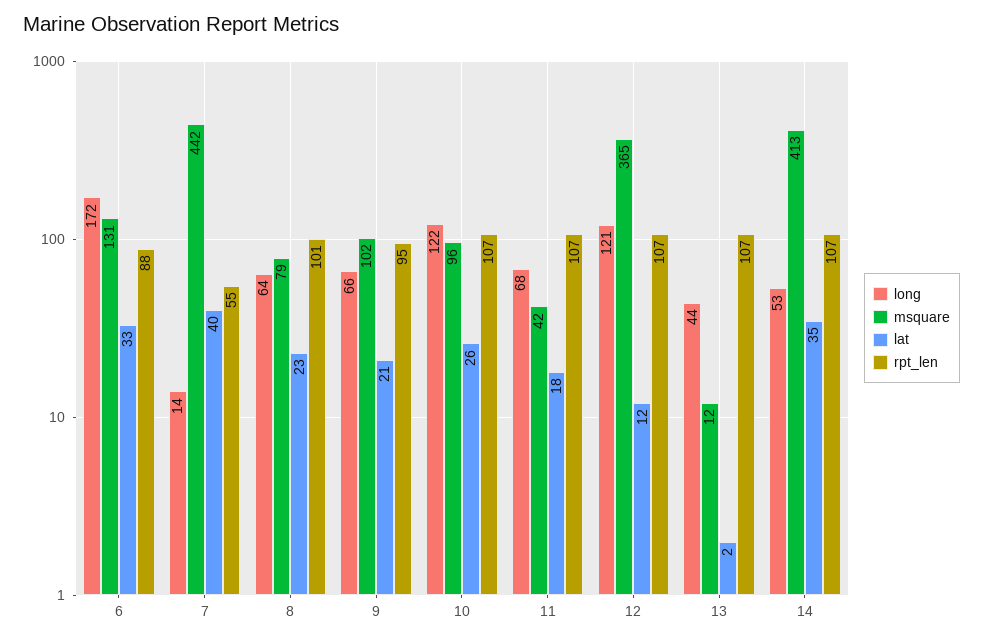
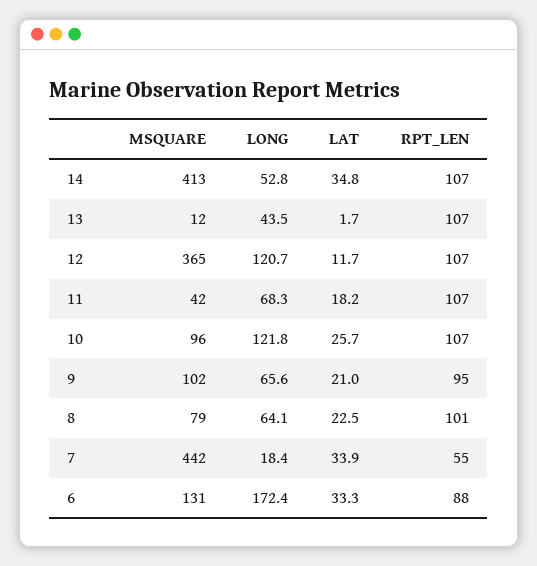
  {
    "long": {
      "6": 172.4,
-     "7": 14,
+     "7": 18.4,
      "8": 64.1,
      "9": 65.6,
      "10": 121.8,
      "11": 68.3,
      "12": 120.7,
      "13": 43.5,
      "14": 52.8
    },
    "msquare": {
      "6": 131,
      "7": 442,
      "8": 79,
      "9": 102,
      "10": 96,
      "11": 42,
      "12": 365,
      "13": 12,
      "14": 413
    },
    "lat": {
      "6": 33.3,
-     "7": 40,
+     "7": 33.9,
      "8": 22.5,
      "9": 21,
      "10": 25.7,
      "11": 18.2,
      "12": 11.7,
      "13": 1.7,
      "14": 34.8
    },
    "rpt_len": {
      "6": 88,
      "7": 55,
      "8": 101,
      "9": 95,
      "10": 107,
      "11": 107,
      "12": 107,
      "13": 107,
      "14": 107
    }
  }

